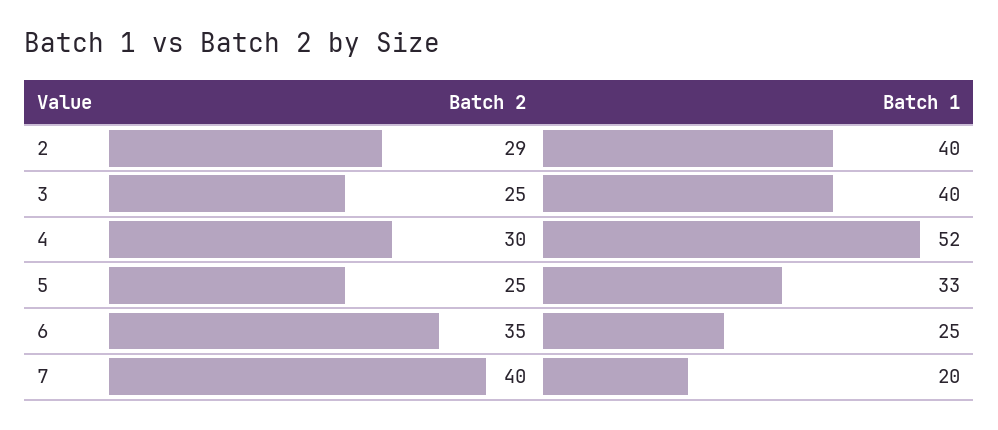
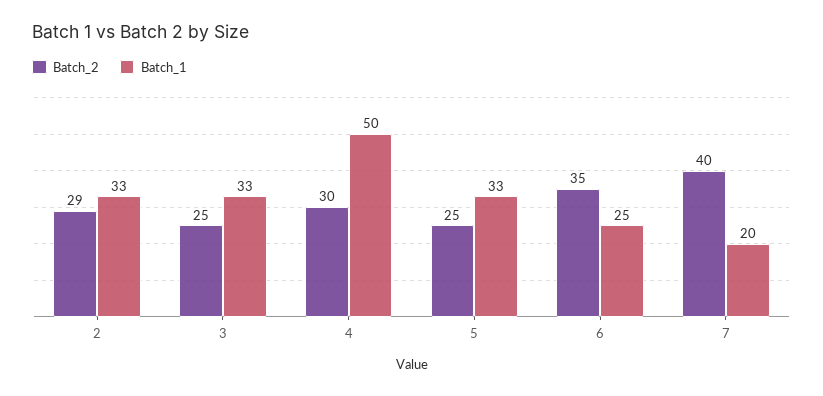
  {
    "Batch 2": {
      "2": 29,
      "3": 25,
      "4": 30,
      "5": 25,
      "6": 35,
      "7": 40
    },
    "Batch 1": {
-     "2": 40,
+     "2": 33,
-     "3": 40,
+     "3": 33,
-     "4": 52,
+     "4": 50,
      "5": 33,
      "6": 25,
      "7": 20
    }
  }

